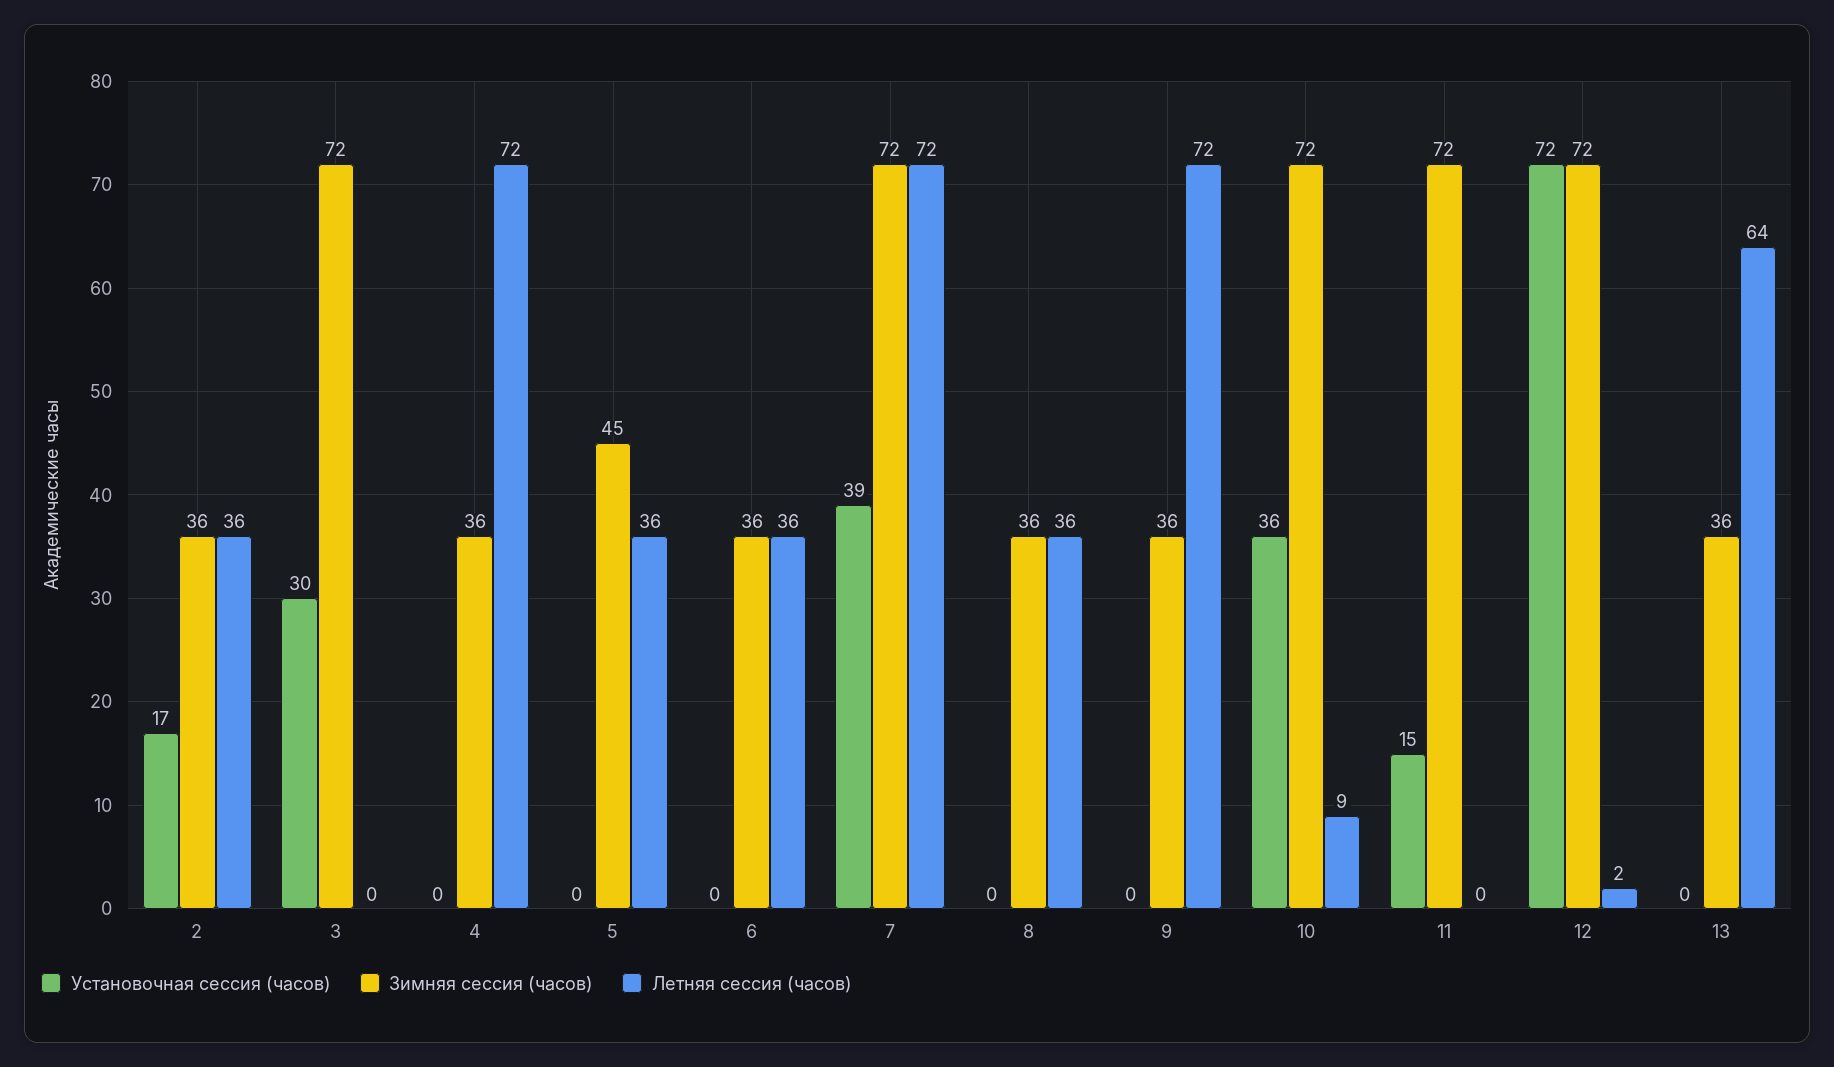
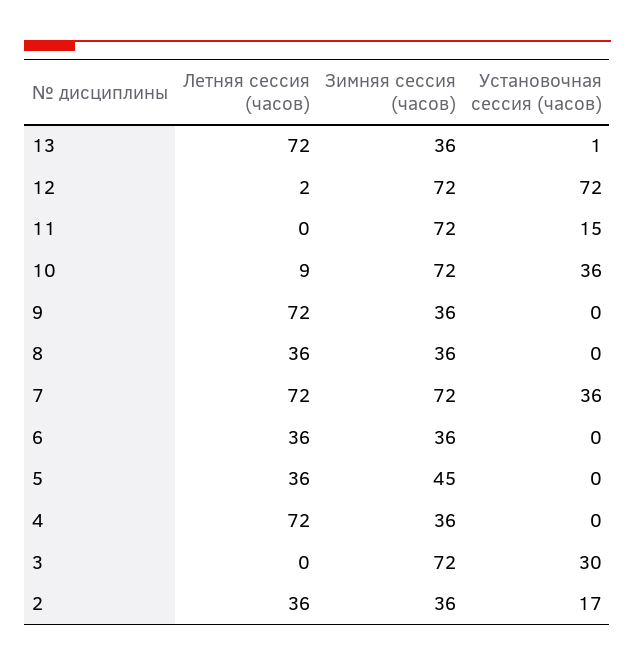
  {
    "Установочная сессия (часов)": {
      "2": 17,
      "3": 30,
      "4": 0,
      "5": 0,
      "6": 0,
-     "7": 39,
+     "7": 36,
      "8": 0,
      "9": 0,
      "10": 36,
      "11": 15,
      "12": 72,
-     "13": 0
+     "13": 1
    },
    "Зимняя сессия (часов)": {
      "2": 36,
      "3": 72,
      "4": 36,
      "5": 45,
      "6": 36,
      "7": 72,
      "8": 36,
      "9": 36,
      "10": 72,
      "11": 72,
      "12": 72,
      "13": 36
    },
    "Летняя сессия (часов)": {
      "2": 36,
      "3": 0,
      "4": 72,
      "5": 36,
      "6": 36,
      "7": 72,
      "8": 36,
      "9": 72,
      "10": 9,
      "11": 0,
      "12": 2,
-     "13": 64
+     "13": 72
    }
  }

